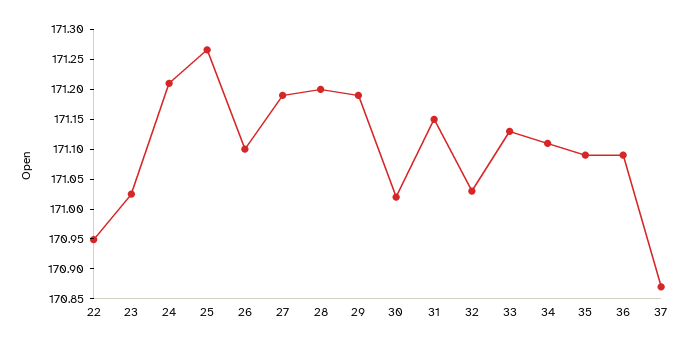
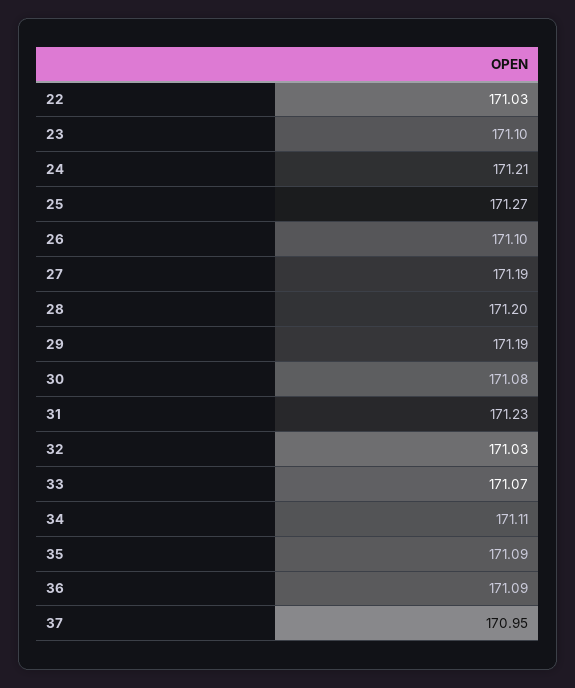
  {
-   "22": 170.95,
+   "22": 171.03,
-   "23": 171.025,
+   "23": 171.1,
    "24": 171.21,
    "25": 171.27,
    "26": 171.1,
    "27": 171.19,
    "28": 171.2,
    "29": 171.19,
-   "30": 171.025,
+   "30": 171.08,
-   "31": 171.15,
+   "31": 171.23,
    "32": 171.03,
-   "33": 171.125,
+   "33": 171.07,
    "34": 171.11,
    "35": 171.09,
    "36": 171.09,
-   "37": 170.875
+   "37": 170.95
  }

